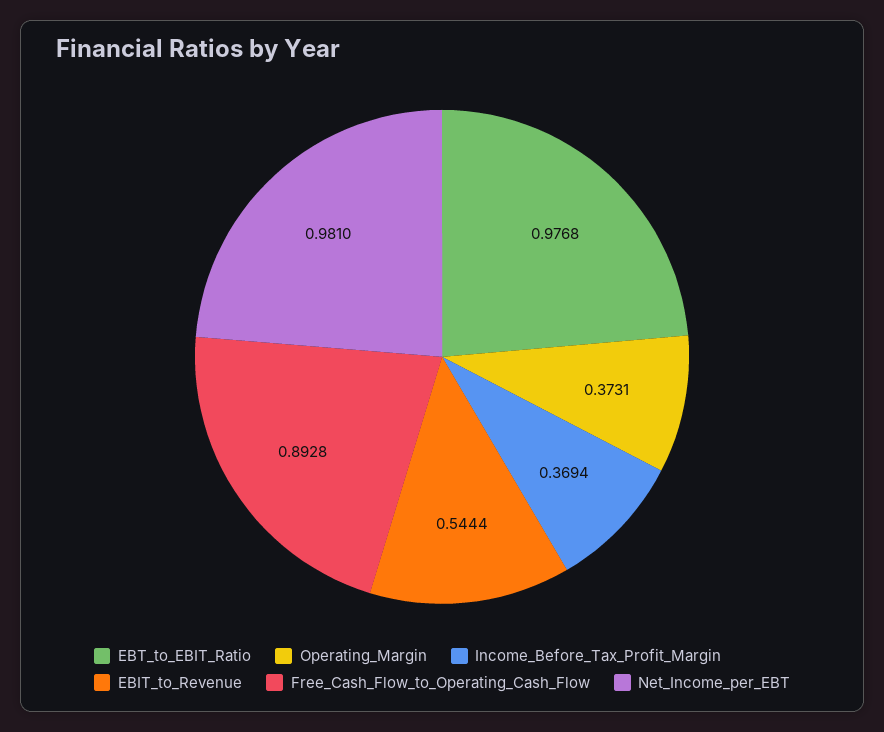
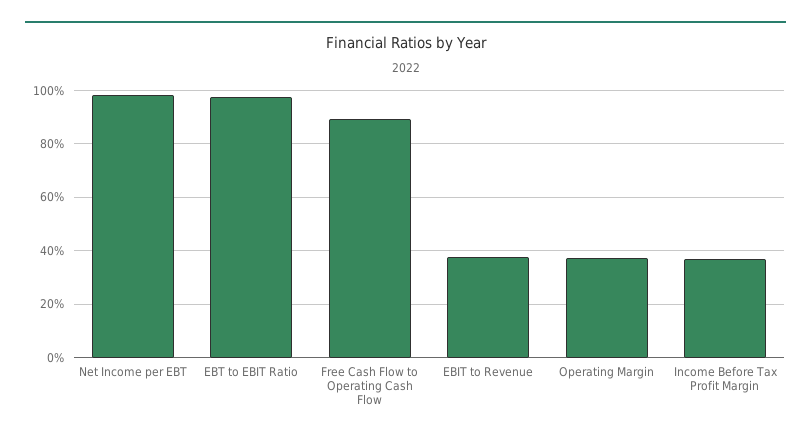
  {
    "EBT_to_EBIT_Ratio": 0.9768,
    "Operating_Margin": 0.3731,
    "Income_Before_Tax_Profit_Margin": 0.3694,
-   "EBIT_to_Revenue": 0.5444,
+   "EBIT_to_Revenue": 0.375,
    "Free_Cash_Flow_to_Operating_Cash_Flow": 0.8928,
    "Net_Income_per_EBT": 0.981
  }

